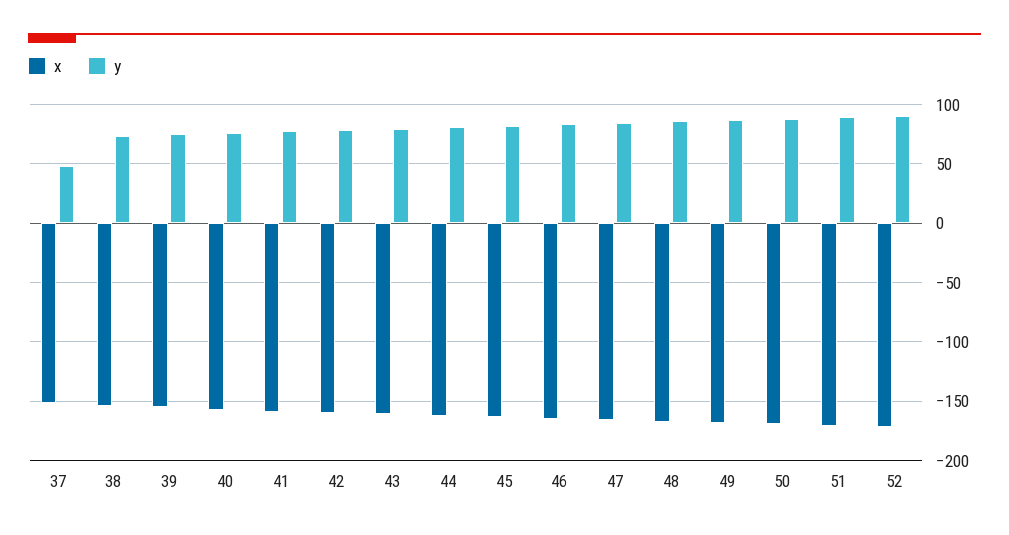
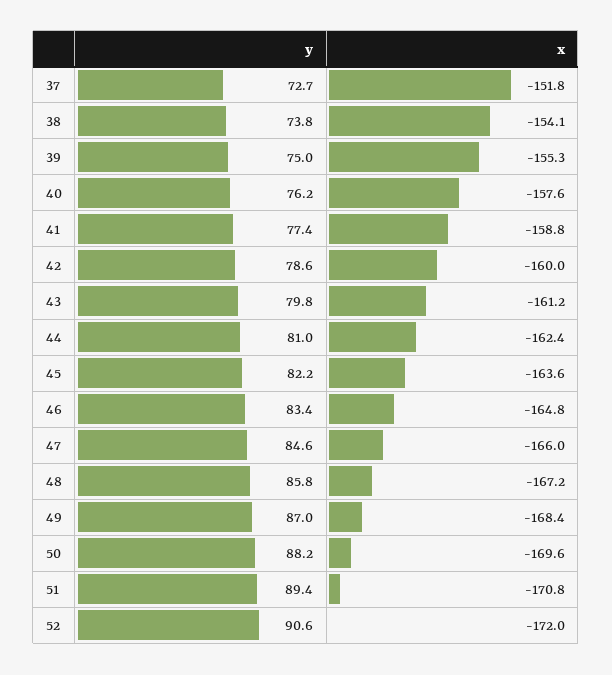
  {
    "x": {
      "37": -151.8,
      "38": -154.1,
      "39": -155.3,
      "40": -157.6,
      "41": -158.8,
      "42": -160,
      "43": -161.2,
      "44": -162.4,
      "45": -163.6,
      "46": -164.8,
      "47": -166,
      "48": -167.2,
      "49": -168.4,
      "50": -169.6,
      "51": -170.8,
      "52": -172
    },
    "y": {
-     "37": 50,
+     "37": 72.7,
      "38": 73.8,
      "39": 75,
      "40": 76.2,
      "41": 77.4,
      "42": 78.6,
      "43": 79.8,
      "44": 81,
      "45": 82.2,
      "46": 83.4,
      "47": 84.6,
      "48": 85.8,
      "49": 87,
      "50": 88.2,
      "51": 89.4,
      "52": 90.6
    }
  }

